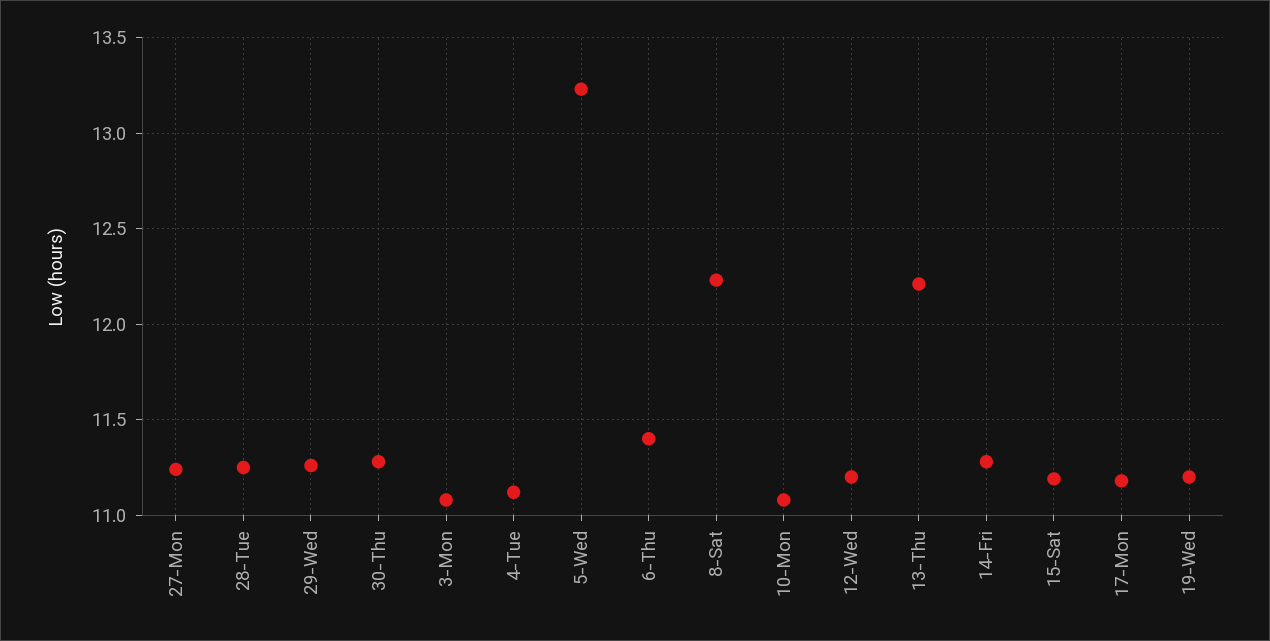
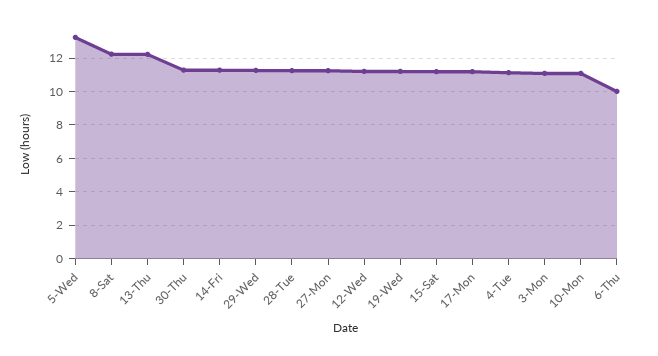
  {
    "27-Mon": 11.25,
    "28-Tue": 11.25,
    "29-Wed": 11.25,
    "30-Thu": 11.3,
    "3-Mon": 11.1,
    "4-Tue": 11.1,
    "5-Wed": 13.25,
-   "6-Thu": 11.4,
+   "6-Thu": 10,
    "8-Sat": 12.25,
    "10-Mon": 11.1,
    "12-Wed": 11.2,
    "13-Thu": 12.2,
    "14-Fri": 11.3,
    "15-Sat": 11.2,
    "17-Mon": 11.2,
    "19-Wed": 11.2
  }

